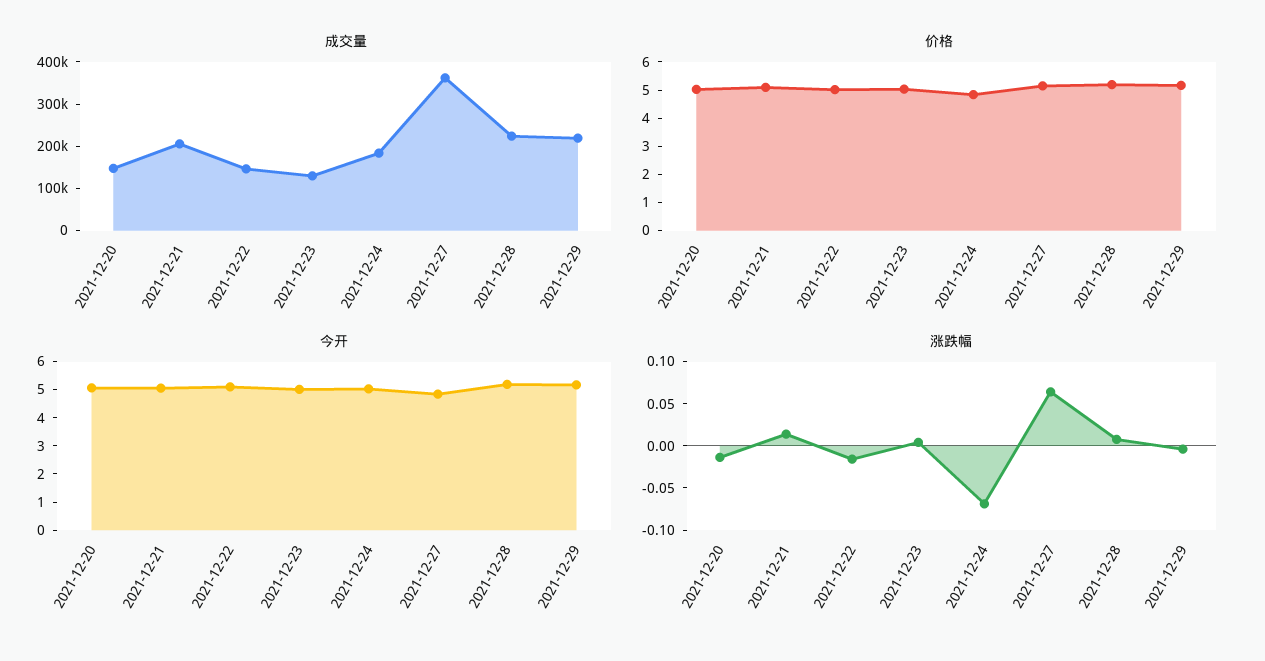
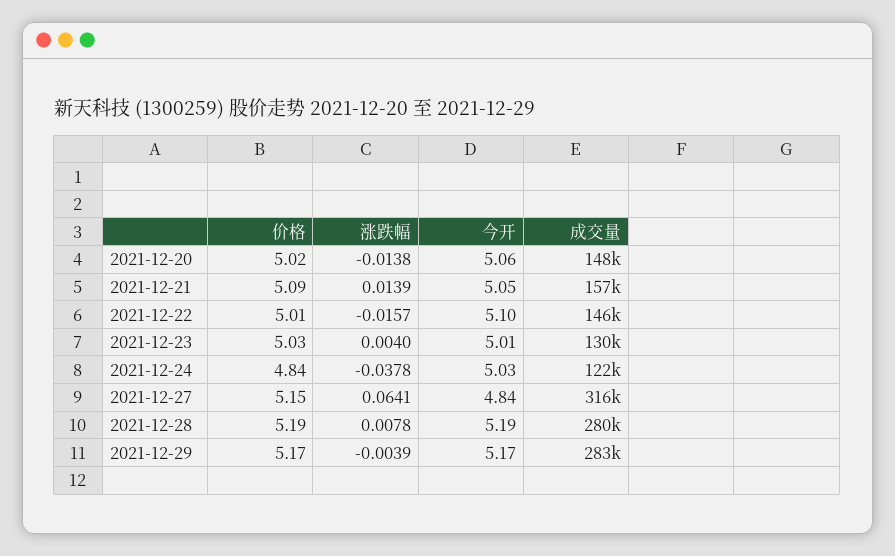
  {
    "成交量": {
      "2021-12-20": 148000,
-     "2021-12-21": 200000,
+     "2021-12-21": 157000,
      "2021-12-22": 146000,
      "2021-12-23": 130000,
-     "2021-12-24": 180000,
+     "2021-12-24": 122000,
-     "2021-12-27": 360000,
+     "2021-12-27": 316000,
-     "2021-12-28": 220000,
+     "2021-12-28": 280000,
-     "2021-12-29": 220000
+     "2021-12-29": 283000
    },
    "价格": {
      "2021-12-20": 5.02,
      "2021-12-21": 5.09,
      "2021-12-22": 5.01,
      "2021-12-23": 5.03,
      "2021-12-24": 4.84,
      "2021-12-27": 5.15,
      "2021-12-28": 5.19,
      "2021-12-29": 5.17
    },
    "今开": {
      "2021-12-20": 5.06,
      "2021-12-21": 5.05,
      "2021-12-22": 5.1,
      "2021-12-23": 5.01,
      "2021-12-24": 5.03,
      "2021-12-27": 4.84,
      "2021-12-28": 5.19,
      "2021-12-29": 5.17
    },
    "涨跌幅": {
      "2021-12-20": -0.0138,
      "2021-12-21": 0.0139,
      "2021-12-22": -0.0157,
      "2021-12-23": 0.004,
-     "2021-12-24": -0.07,
+     "2021-12-24": -0.0378,
      "2021-12-27": 0.0641,
      "2021-12-28": 0.0078,
      "2021-12-29": -0.0039
    }
  }

